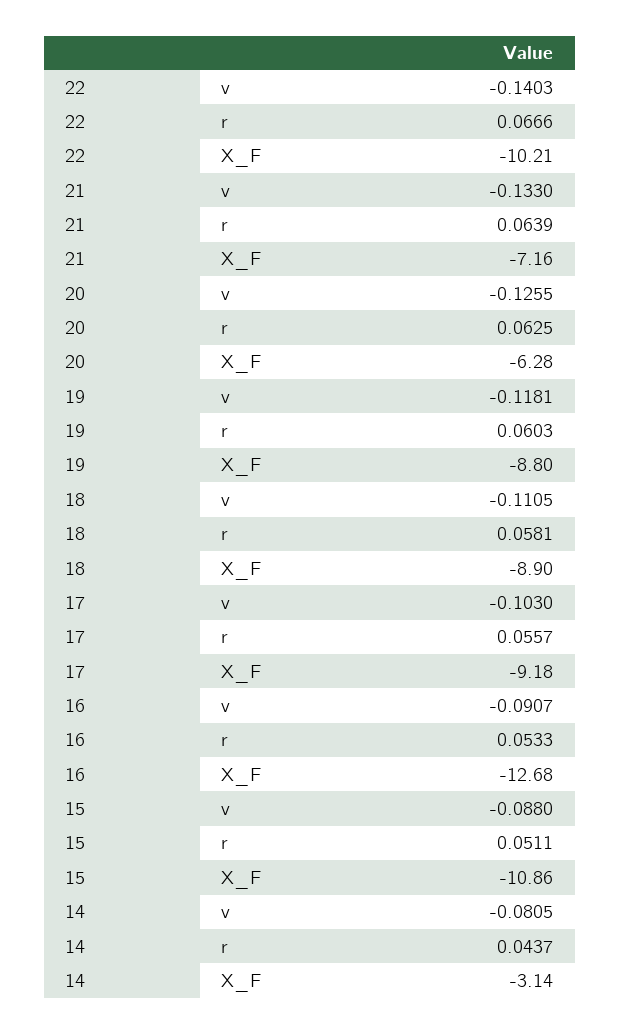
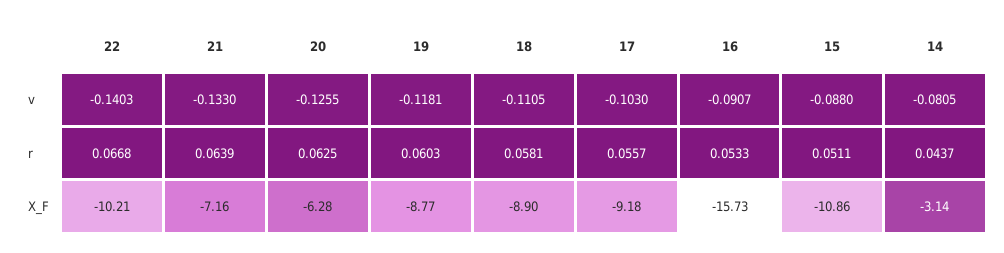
  {
    "22": {
      "v": -0.1403,
-     "r": 0.0666,
+     "r": 0.0668,
      "X_F": -10.21
    },
    "21": {
      "v": -0.133,
      "r": 0.0639,
      "X_F": -7.16
    },
    "20": {
      "v": -0.1255,
      "r": 0.0625,
      "X_F": -6.28
    },
    "19": {
      "v": -0.1181,
      "r": 0.0603,
-     "X_F": -8.8
+     "X_F": -8.77
    },
    "18": {
      "v": -0.1105,
      "r": 0.0581,
      "X_F": -8.9
    },
    "17": {
      "v": -0.103,
      "r": 0.0557,
      "X_F": -9.18
    },
    "16": {
      "v": -0.0907,
      "r": 0.0533,
-     "X_F": -12.68
+     "X_F": -15.73
    },
    "15": {
      "v": -0.088,
      "r": 0.0511,
      "X_F": -10.86
    },
    "14": {
      "v": -0.0805,
      "r": 0.0437,
      "X_F": -3.14
    }
  }

